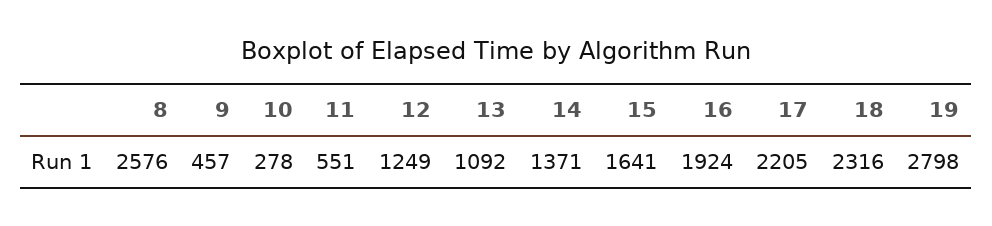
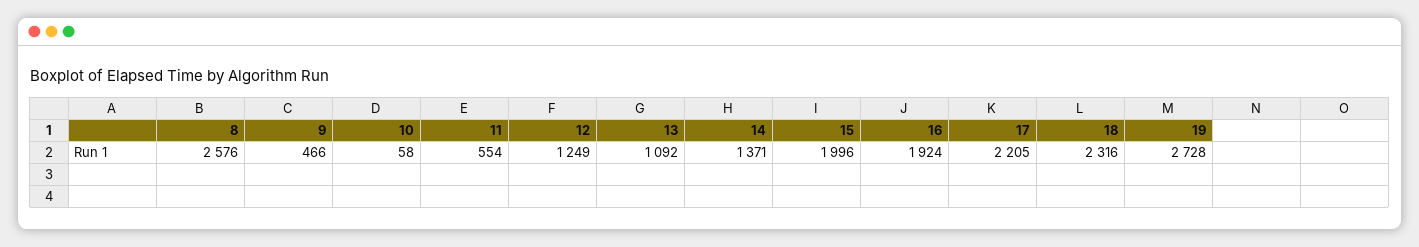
  {
    "8": 2576,
-   "9": 457,
+   "9": 466,
-   "10": 278,
+   "10": 58,
-   "11": 551,
+   "11": 554,
    "12": 1249,
    "13": 1092,
    "14": 1371,
-   "15": 1641,
+   "15": 1996,
    "16": 1924,
    "17": 2205,
    "18": 2316,
-   "19": 2798
+   "19": 2728
  }

